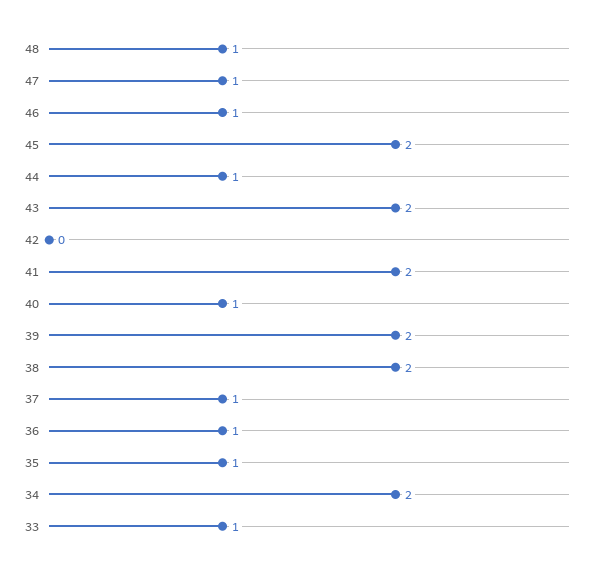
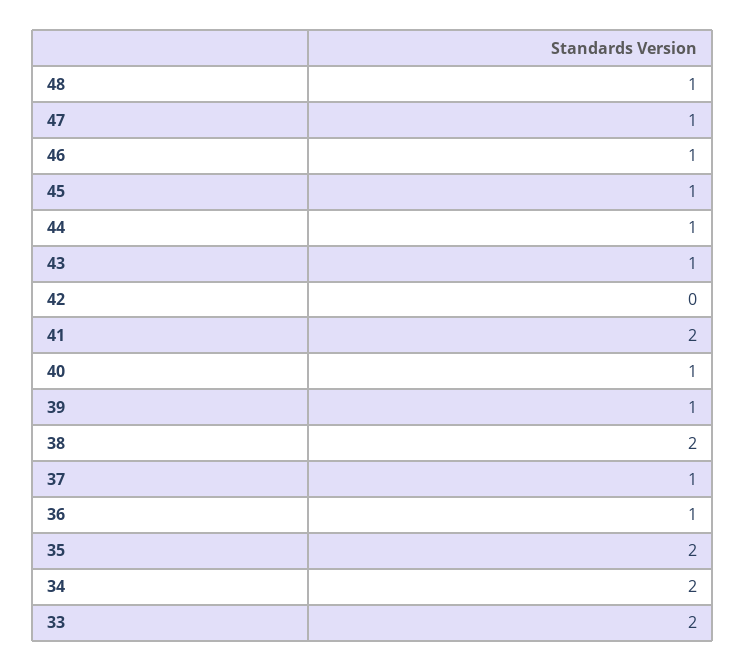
  {
    "48": 1,
    "47": 1,
    "46": 1,
-   "45": 2,
+   "45": 1,
    "44": 1,
-   "43": 2,
+   "43": 1,
    "42": 0,
    "41": 2,
    "40": 1,
-   "39": 2,
+   "39": 1,
    "38": 2,
    "37": 1,
    "36": 1,
-   "35": 1,
+   "35": 2,
    "34": 2,
-   "33": 1
+   "33": 2
  }

